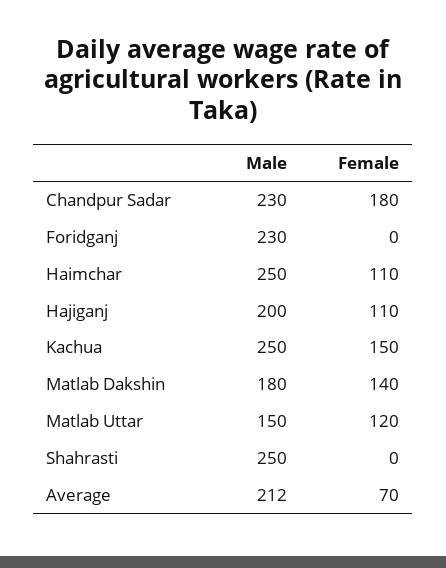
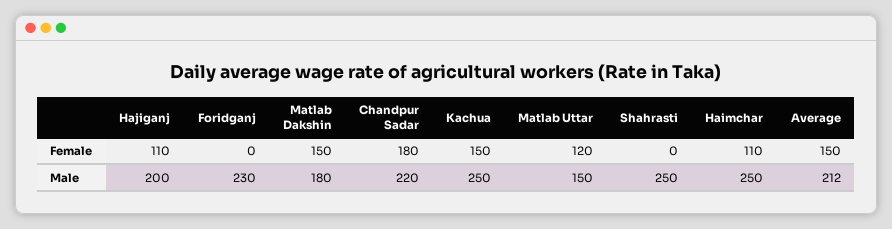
  {
    "Male": {
-     "Chandpur Sadar": 230,
+     "Chandpur Sadar": 220,
      "Foridganj": 230,
      "Haimchar": 250,
      "Hajiganj": 200,
      "Kachua": 250,
      "Matlab Dakshin": 180,
      "Matlab Uttar": 150,
      "Shahrasti": 250,
      "Average": 212
    },
    "Female": {
      "Chandpur Sadar": 180,
      "Foridganj": 0,
      "Haimchar": 110,
      "Hajiganj": 110,
      "Kachua": 150,
-     "Matlab Dakshin": 140,
+     "Matlab Dakshin": 150,
      "Matlab Uttar": 120,
      "Shahrasti": 0,
-     "Average": 70
+     "Average": 150
    }
  }

